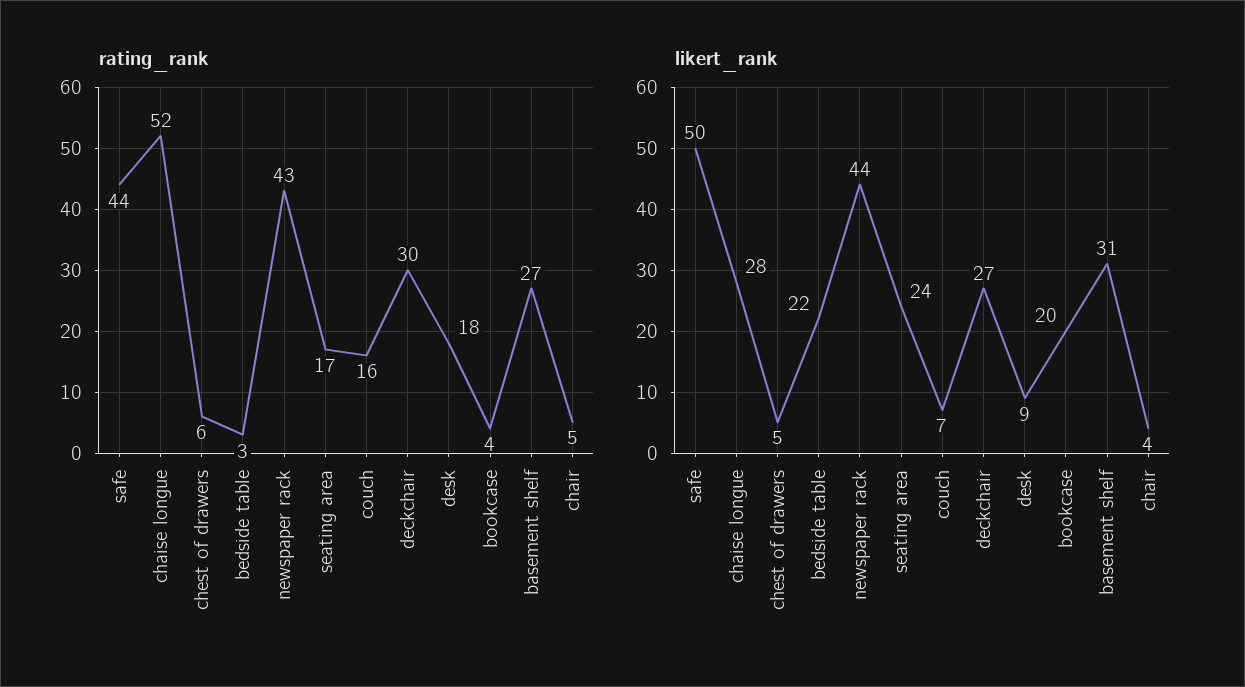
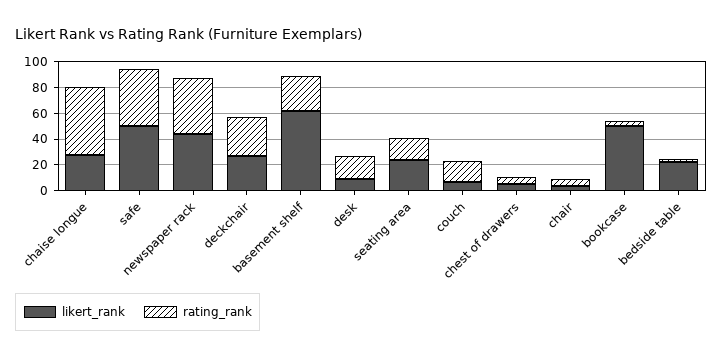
  {
    "rating_rank": {
      "safe": 44,
      "chaise longue": 52,
      "chest of drawers": 6,
      "bedside table": 3,
      "newspaper rack": 43,
      "seating area": 17,
      "couch": 16,
      "deckchair": 30,
      "desk": 18,
      "bookcase": 4,
      "basement shelf": 27,
      "chair": 5
    },
    "likert_rank": {
      "safe": 50,
      "chaise longue": 28,
      "chest of drawers": 5,
      "bedside table": 22,
      "newspaper rack": 44,
      "seating area": 24,
      "couch": 7,
      "deckchair": 27,
      "desk": 9,
-     "bookcase": 20,
+     "bookcase": 50,
-     "basement shelf": 31,
+     "basement shelf": 60,
      "chair": 4
    }
  }

